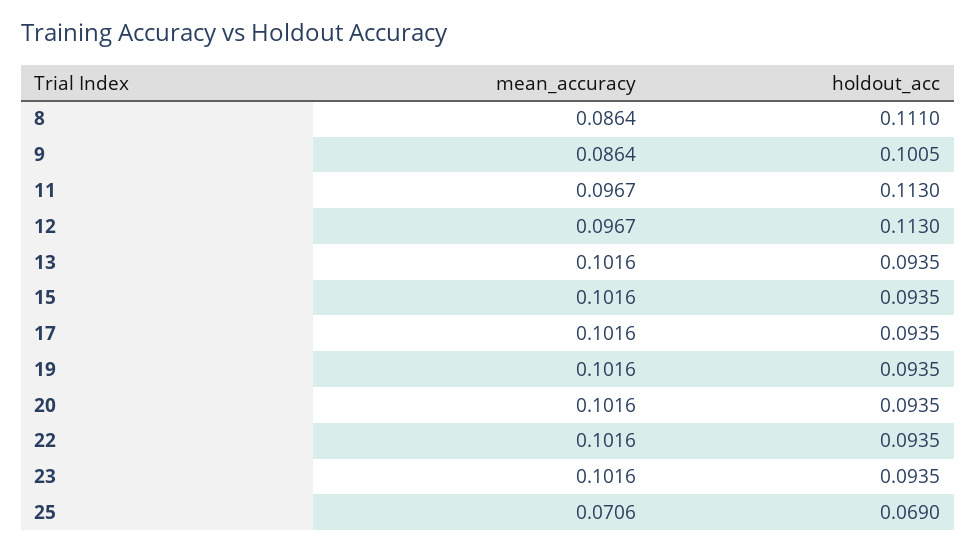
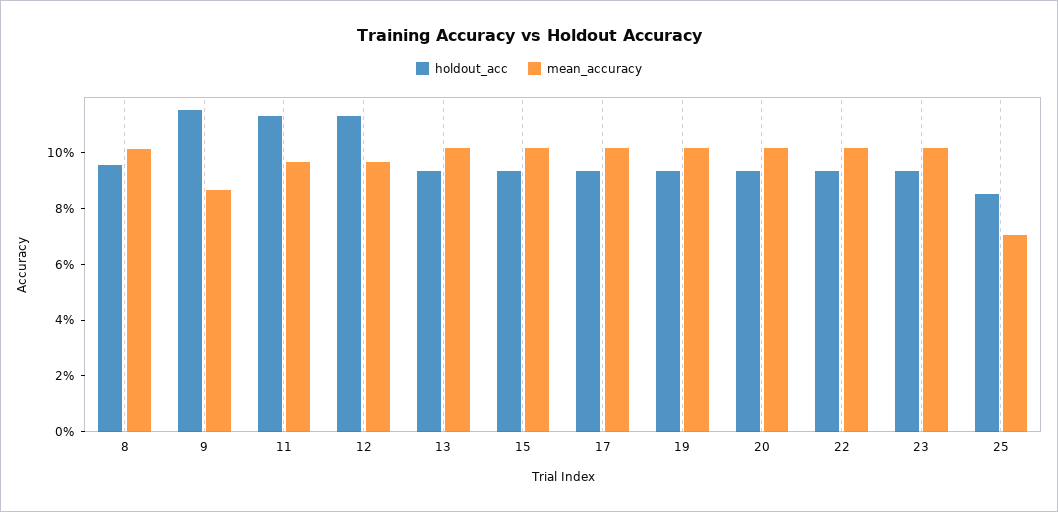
  {
    "mean_accuracy": {
-     "8": 0.0864,
+     "8": 0.1,
      "9": 0.0864,
      "11": 0.0967,
      "12": 0.0967,
      "13": 0.1016,
      "15": 0.1016,
      "17": 0.1016,
      "19": 0.1016,
      "20": 0.1016,
      "22": 0.1016,
      "23": 0.1016,
      "25": 0.0706
    },
    "holdout_acc": {
-     "8": 0.111,
+     "8": 0.095,
-     "9": 0.1005,
+     "9": 0.115,
      "11": 0.113,
      "12": 0.113,
      "13": 0.0935,
      "15": 0.0935,
      "17": 0.0935,
      "19": 0.0935,
      "20": 0.0935,
      "22": 0.0935,
      "23": 0.0935,
-     "25": 0.069
+     "25": 0.085
    }
  }

